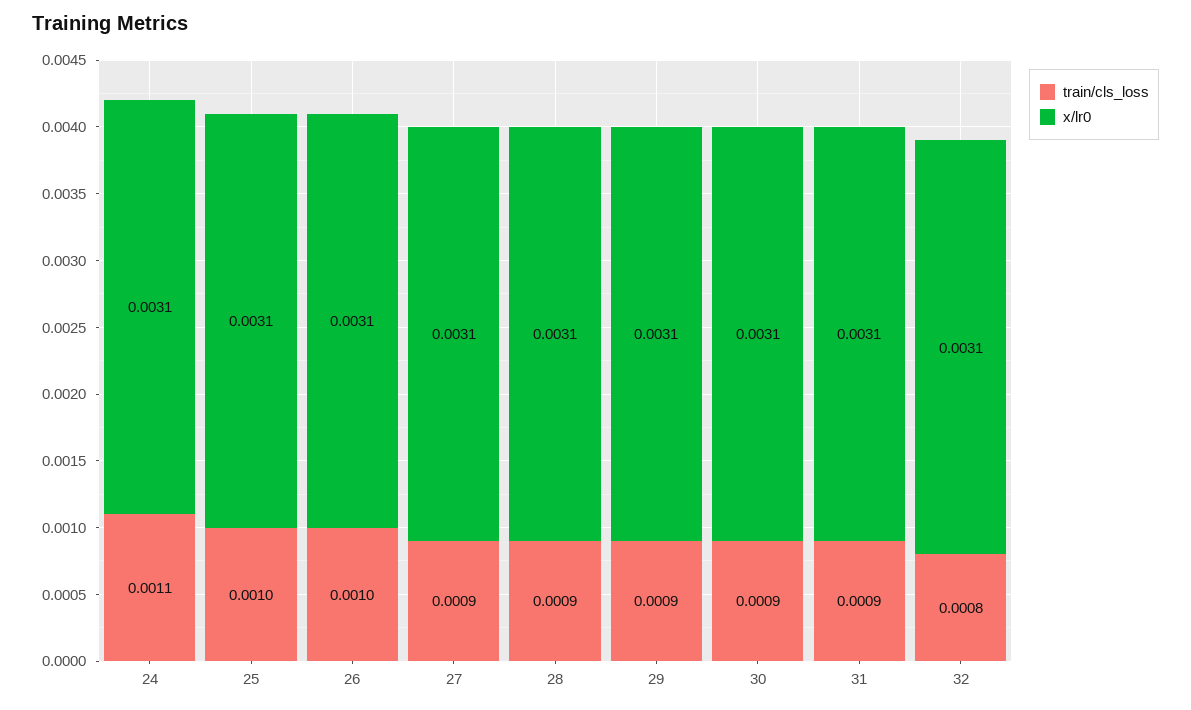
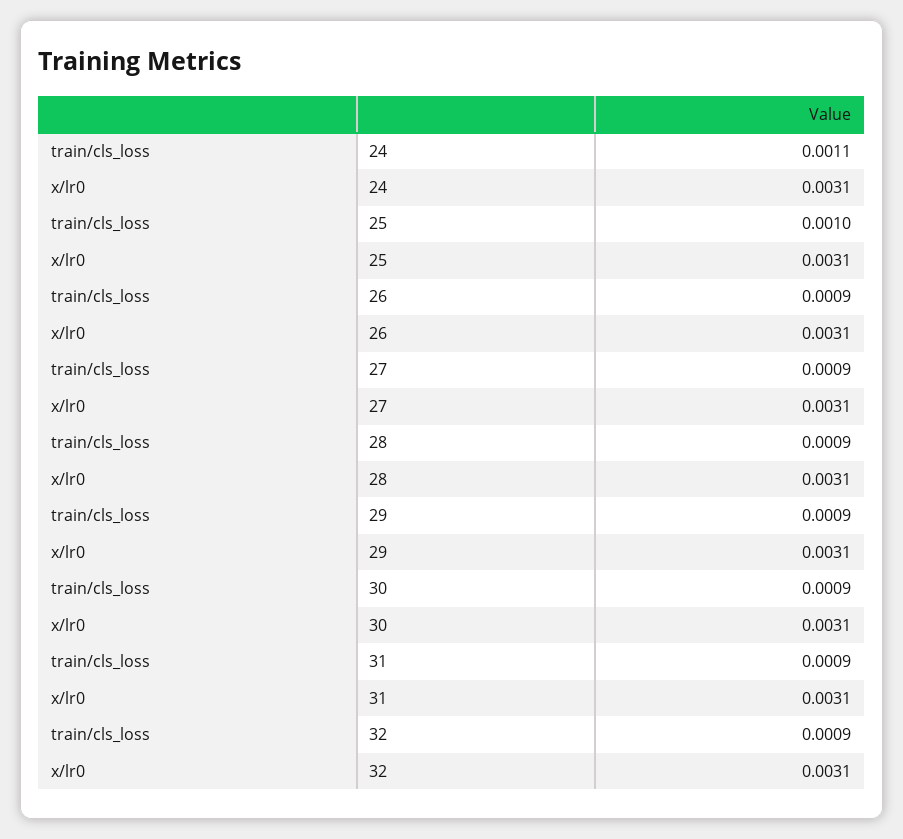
  {
    "train/cls_loss": {
      "24": 0.0011,
      "25": 0.001,
-     "26": 0.001,
+     "26": 0.0009,
      "27": 0.0009,
      "28": 0.0009,
      "29": 0.0009,
      "30": 0.0009,
      "31": 0.0009,
-     "32": 0.0008
+     "32": 0.0009
    },
    "x/lr0": {
      "24": 0.0031,
      "25": 0.0031,
      "26": 0.0031,
      "27": 0.0031,
      "28": 0.0031,
      "29": 0.0031,
      "30": 0.0031,
      "31": 0.0031,
      "32": 0.0031
    }
  }

